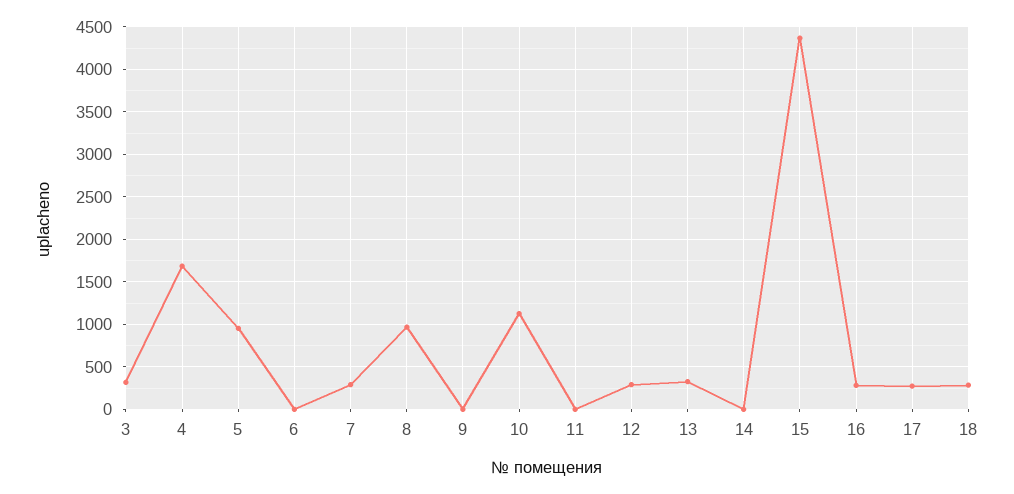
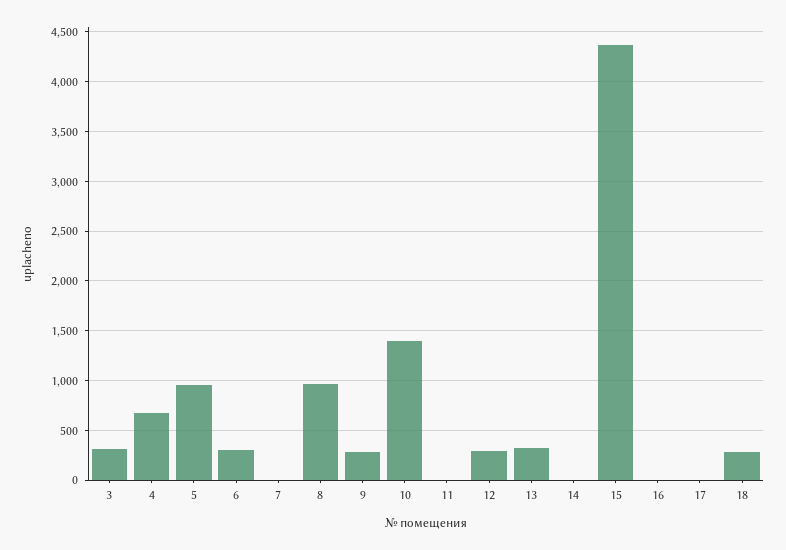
  {
    "3": 300,
-   "4": 1700,
+   "4": 700,
    "5": 1000,
-   "6": 0,
+   "6": 300,
-   "7": 300,
+   "7": 0,
    "8": 1000,
-   "9": 0,
+   "9": 300,
-   "10": 1100,
+   "10": 1400,
    "11": 0,
    "12": 300,
    "13": 300,
    "14": 0,
    "15": 4400,
-   "16": 300,
+   "16": 0,
-   "17": 300,
+   "17": 0,
    "18": 300
  }

